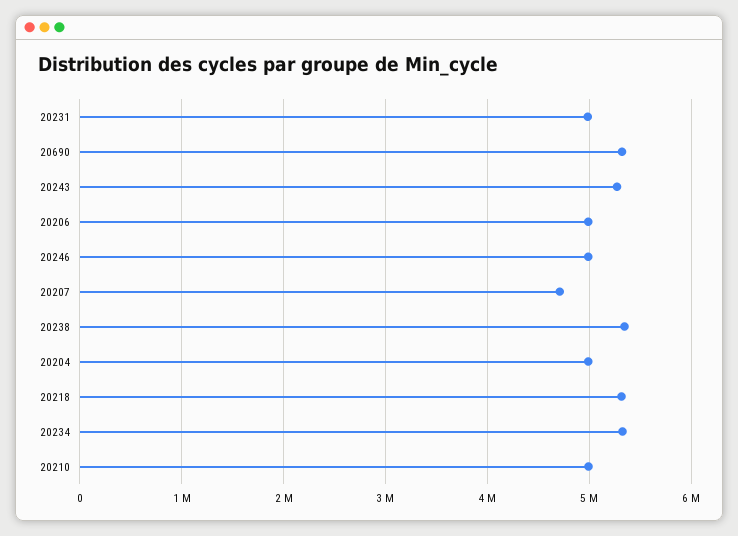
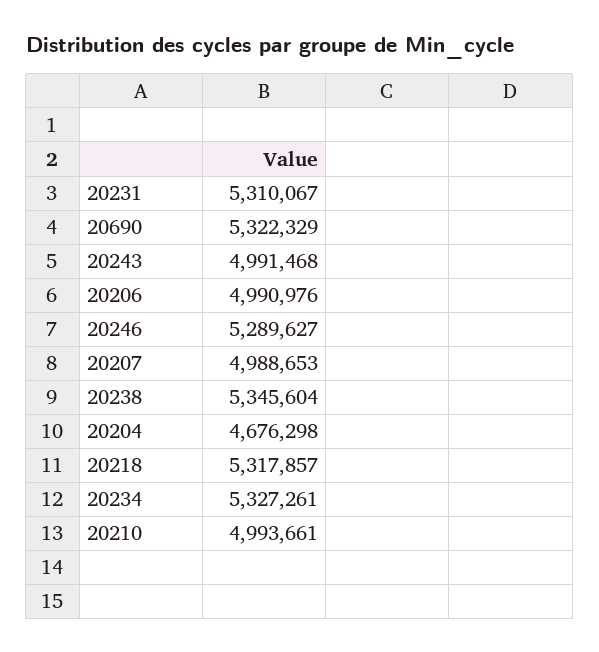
  {
-   "20231": 5000000,
+   "20231": 5310067,
    "20690": 5322329,
-   "20243": 5300000,
+   "20243": 4991468,
    "20206": 4990976,
-   "20246": 5000000,
+   "20246": 5289627,
-   "20207": 4700000,
+   "20207": 4988653,
    "20238": 5345604,
-   "20204": 5000000,
+   "20204": 4676298,
    "20218": 5317857,
    "20234": 5327261,
    "20210": 4993661
  }

